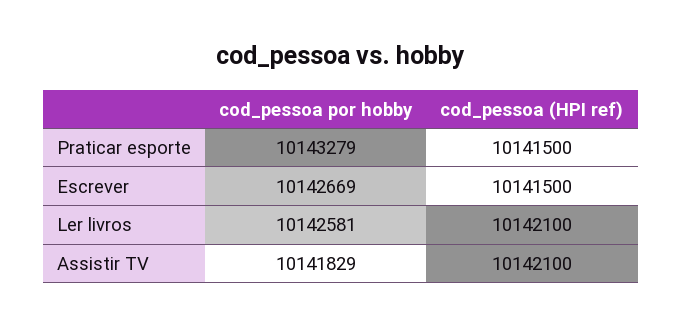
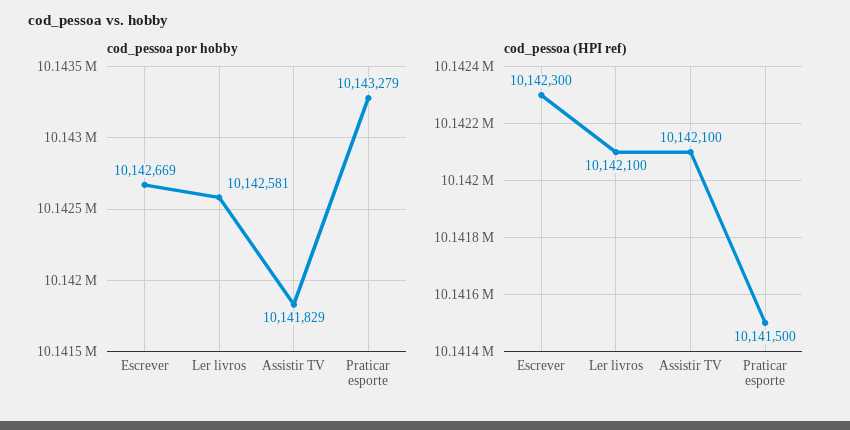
  {
    "cod_pessoa por hobby": {
      "Praticar esporte": 10143279,
      "Escrever": 10142669,
      "Ler livros": 10142581,
      "Assistir TV": 10141829
    },
    "cod_pessoa (HPI ref)": {
      "Praticar esporte": 10141500,
-     "Escrever": 10141500,
+     "Escrever": 10142300,
      "Ler livros": 10142100,
      "Assistir TV": 10142100
    }
  }

